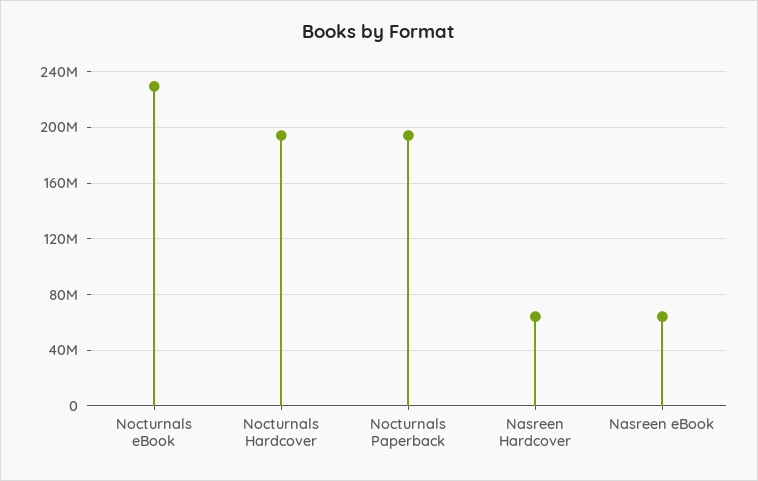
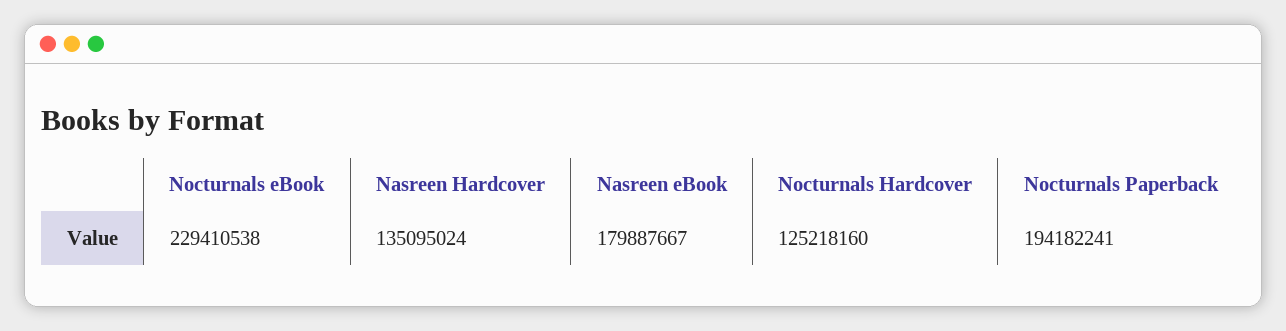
  {
    "Nocturnals eBook": 229410538,
-   "Nocturnals Hardcover": 195000000,
+   "Nocturnals Hardcover": 125218160,
    "Nocturnals Paperback": 194182241,
-   "Nasreen Hardcover": 65000000,
+   "Nasreen Hardcover": 135095024,
-   "Nasreen eBook": 65000000
+   "Nasreen eBook": 179887667
  }

